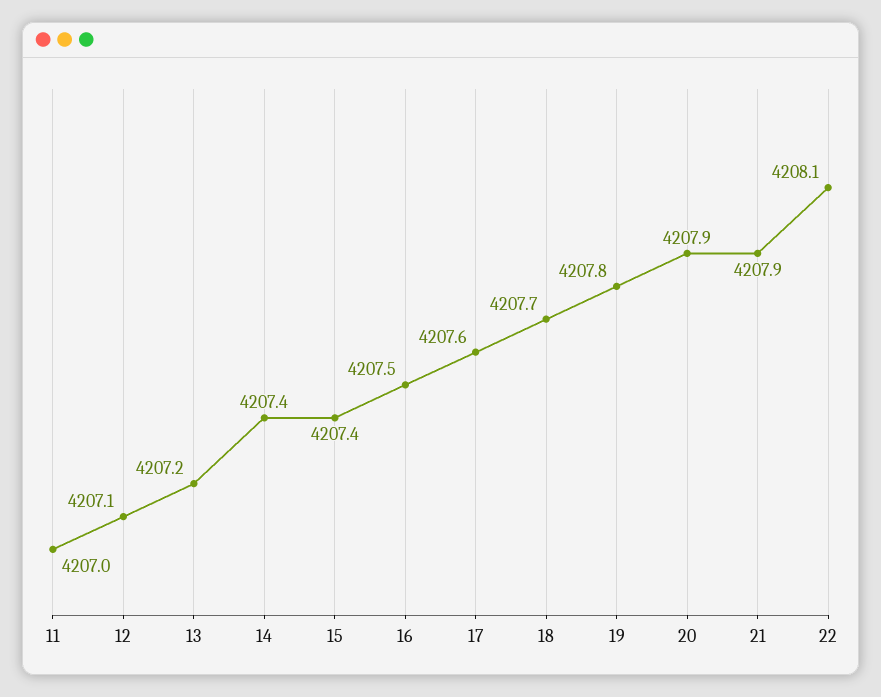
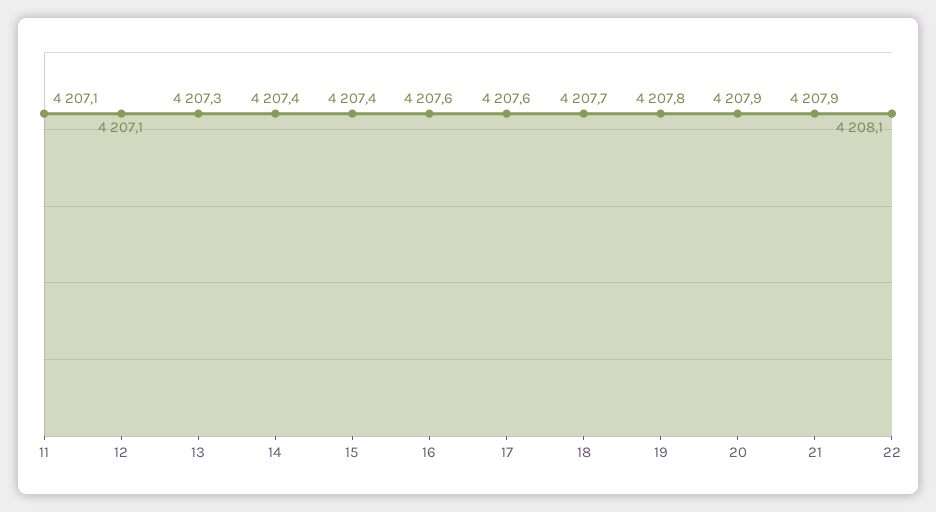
  {
-   "11": 4207,
+   "11": 4207.1,
    "12": 4207.1,
-   "13": 4207.2,
+   "13": 4207.3,
    "14": 4207.4,
    "15": 4207.4,
-   "16": 4207.5,
+   "16": 4207.6,
    "17": 4207.6,
    "18": 4207.7,
    "19": 4207.8,
    "20": 4207.9,
    "21": 4207.9,
    "22": 4208.1
  }

